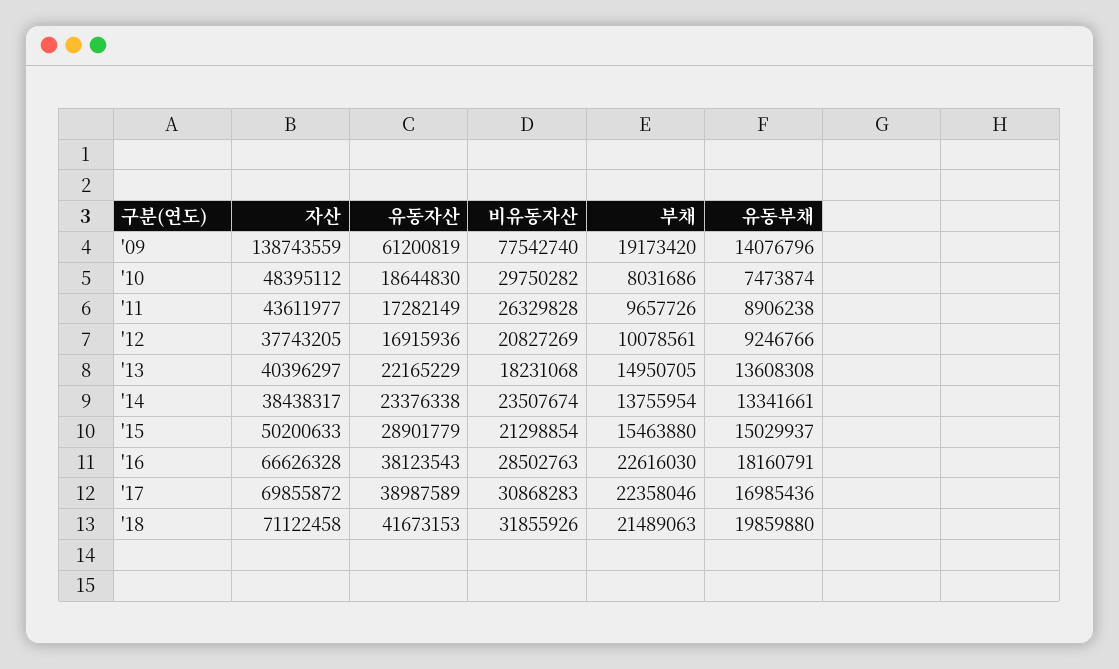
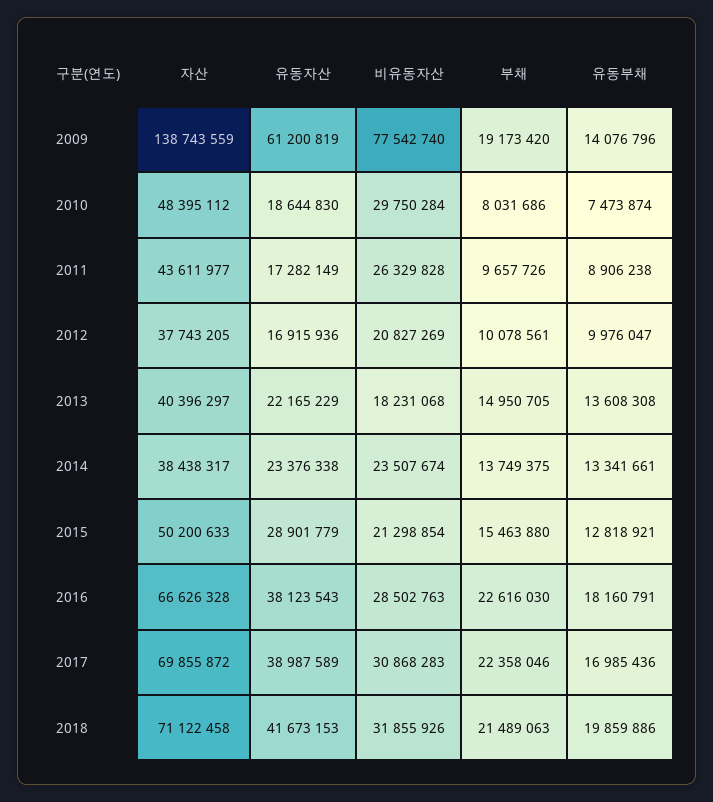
  {
    "자산": {
      "'09": 138743559,
      "'10": 48395112,
      "'11": 43611977,
      "'12": 37743205,
      "'13": 40396297,
      "'14": 38438317,
      "'15": 50200633,
      "'16": 66626328,
      "'17": 69855872,
      "'18": 71122458
    },
    "유동자산": {
      "'09": 61200819,
      "'10": 18644830,
      "'11": 17282149,
      "'12": 16915936,
      "'13": 22165229,
      "'14": 23376338,
      "'15": 28901779,
      "'16": 38123543,
      "'17": 38987589,
      "'18": 41673153
    },
    "비유동자산": {
      "'09": 77542740,
-     "'10": 29750282,
+     "'10": 29750284,
      "'11": 26329828,
      "'12": 20827269,
      "'13": 18231068,
      "'14": 23507674,
      "'15": 21298854,
      "'16": 28502763,
      "'17": 30868283,
      "'18": 31855926
    },
    "부채": {
      "'09": 19173420,
      "'10": 8031686,
      "'11": 9657726,
      "'12": 10078561,
      "'13": 14950705,
-     "'14": 13755954,
+     "'14": 13749375,
      "'15": 15463880,
      "'16": 22616030,
      "'17": 22358046,
      "'18": 21489063
    },
    "유동부채": {
      "'09": 14076796,
      "'10": 7473874,
      "'11": 8906238,
-     "'12": 9246766,
+     "'12": 9976047,
      "'13": 13608308,
      "'14": 13341661,
-     "'15": 15029937,
+     "'15": 12818921,
      "'16": 18160791,
      "'17": 16985436,
-     "'18": 19859880
+     "'18": 19859886
    }
  }

